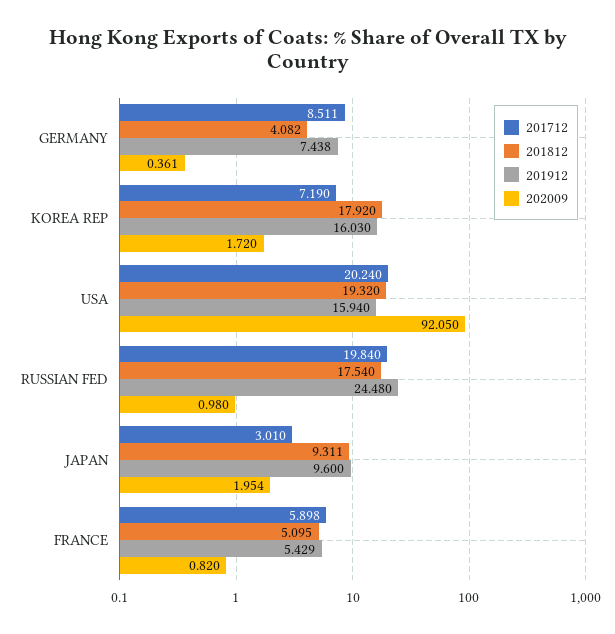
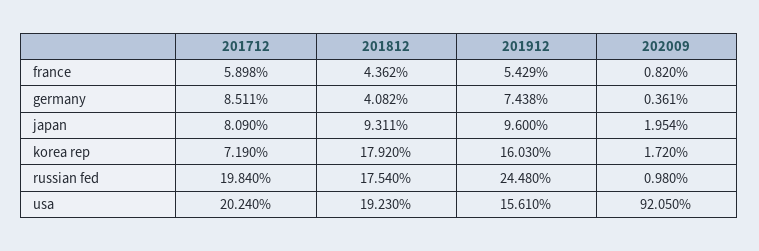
  {
    "201712": {
      "GERMANY": 8.511,
      "KOREA REP": 7.19,
      "USA": 20.24,
      "RUSSIAN FED": 19.84,
-     "JAPAN": 3.01,
+     "JAPAN": 8.09,
      "FRANCE": 5.898
    },
    "201812": {
      "GERMANY": 4.082,
      "KOREA REP": 17.92,
-     "USA": 19.32,
+     "USA": 19.23,
      "RUSSIAN FED": 17.54,
      "JAPAN": 9.311,
-     "FRANCE": 5.095
+     "FRANCE": 4.362
    },
    "201912": {
      "GERMANY": 7.438,
      "KOREA REP": 16.03,
-     "USA": 15.94,
+     "USA": 15.61,
      "RUSSIAN FED": 24.48,
      "JAPAN": 9.6,
      "FRANCE": 5.429
    },
    "202009": {
      "GERMANY": 0.361,
      "KOREA REP": 1.72,
      "USA": 92.05,
      "RUSSIAN FED": 0.98,
      "JAPAN": 1.954,
      "FRANCE": 0.82
    }
  }

